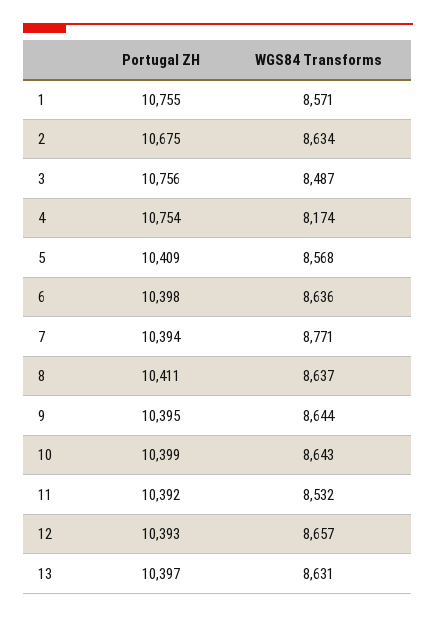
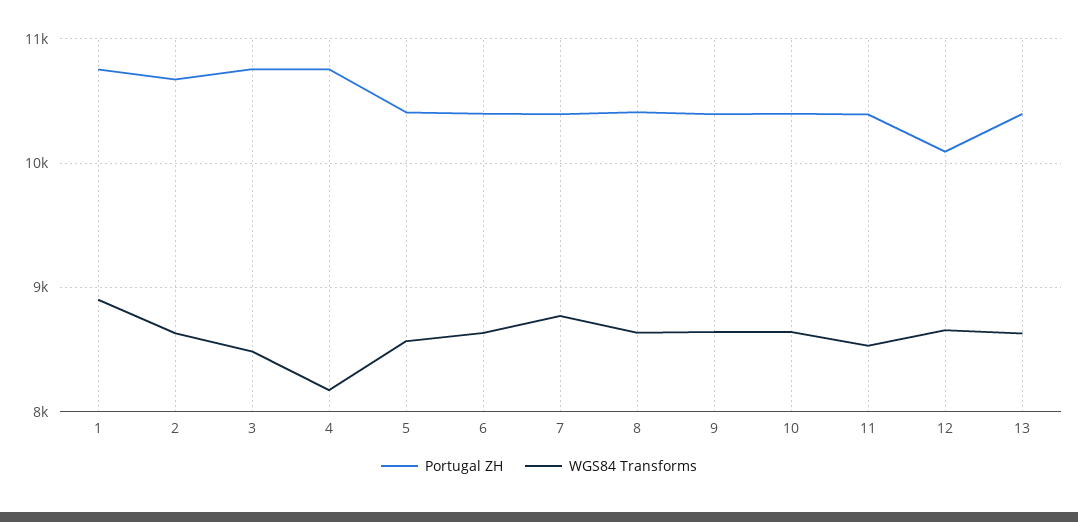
  {
    "Portugal ZH": {
      "1": 10755,
      "2": 10675,
      "3": 10756,
      "4": 10754,
      "5": 10409,
      "6": 10398,
      "7": 10394,
      "8": 10411,
      "9": 10395,
      "10": 10399,
      "11": 10392,
-     "12": 10393,
+     "12": 10100,
      "13": 10397
    },
    "WGS84 Transforms": {
-     "1": 8571,
+     "1": 8900,
      "2": 8634,
      "3": 8487,
      "4": 8174,
      "5": 8568,
      "6": 8636,
      "7": 8771,
      "8": 8637,
      "9": 8644,
      "10": 8643,
      "11": 8532,
      "12": 8657,
      "13": 8631
    }
  }

